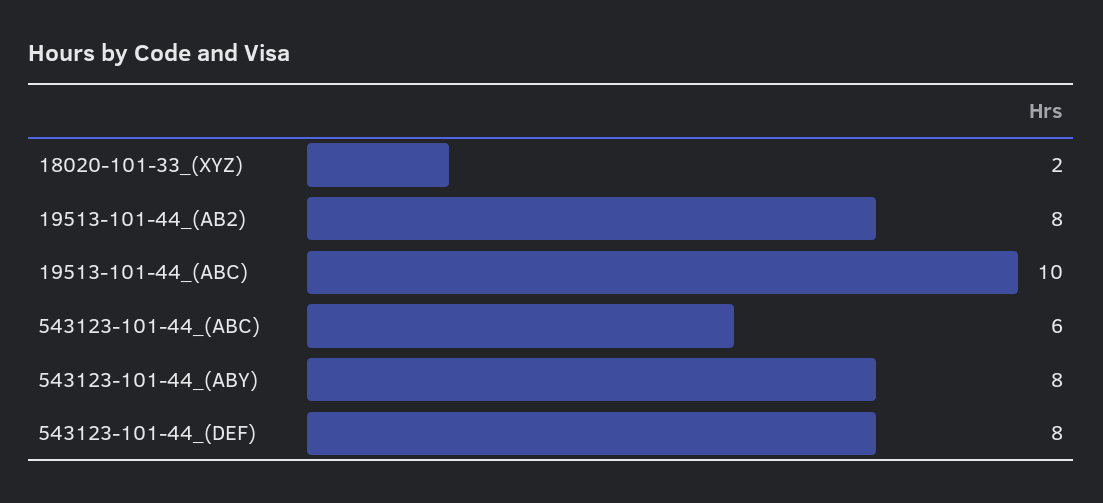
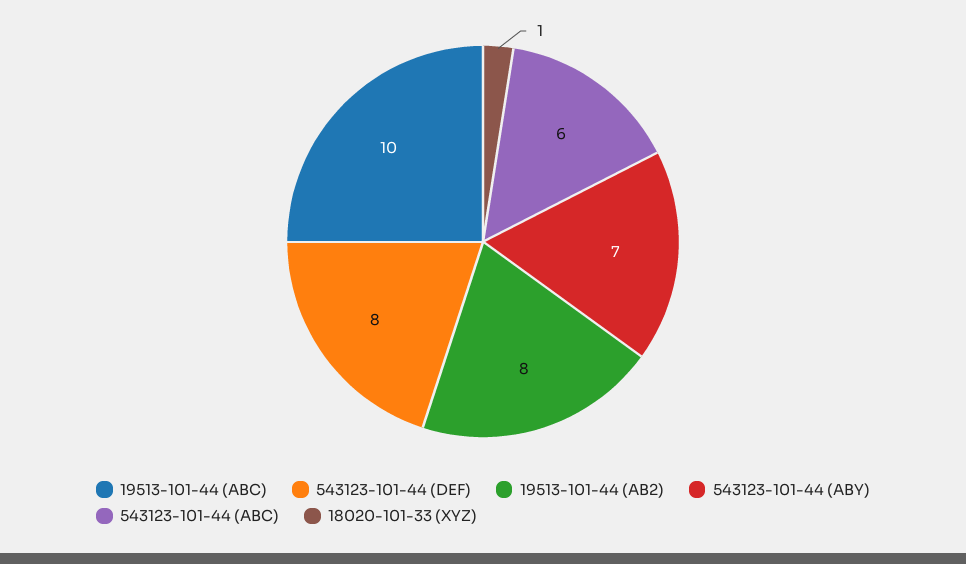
  {
-   "18020-101-33_(XYZ)": 2,
+   "18020-101-33_(XYZ)": 1,
    "19513-101-44_(AB2)": 8,
    "19513-101-44_(ABC)": 10,
    "543123-101-44_(ABC)": 6,
-   "543123-101-44_(ABY)": 8,
+   "543123-101-44_(ABY)": 7,
    "543123-101-44_(DEF)": 8
  }

